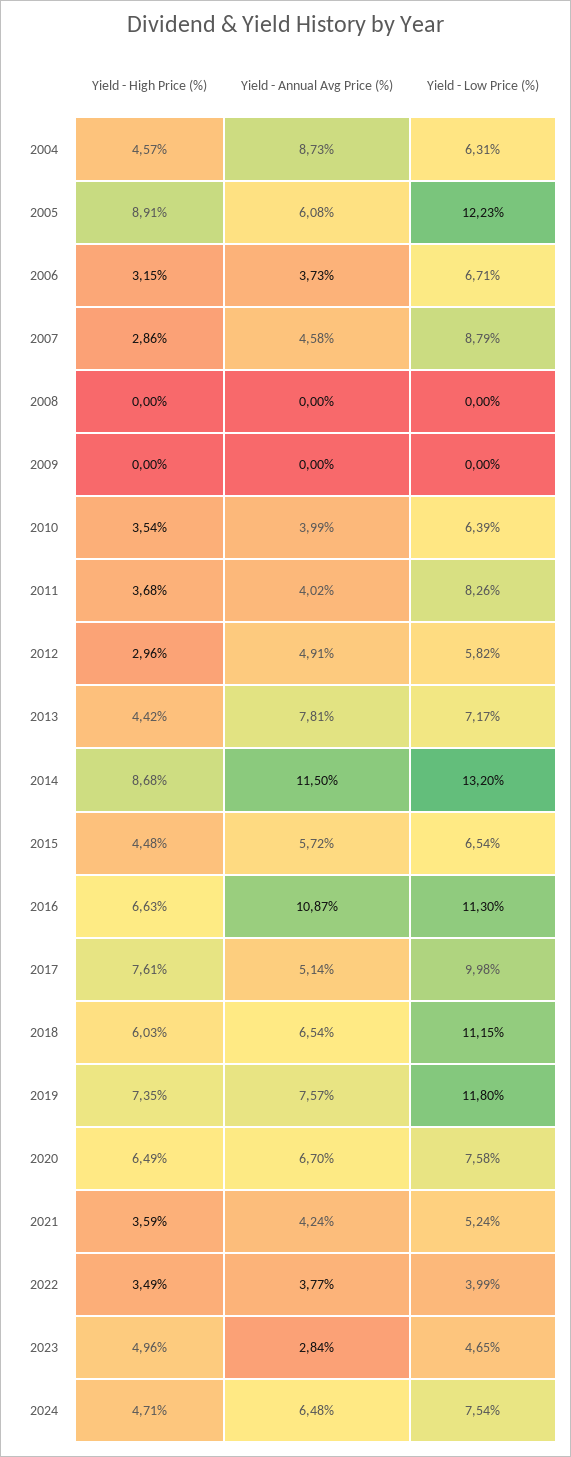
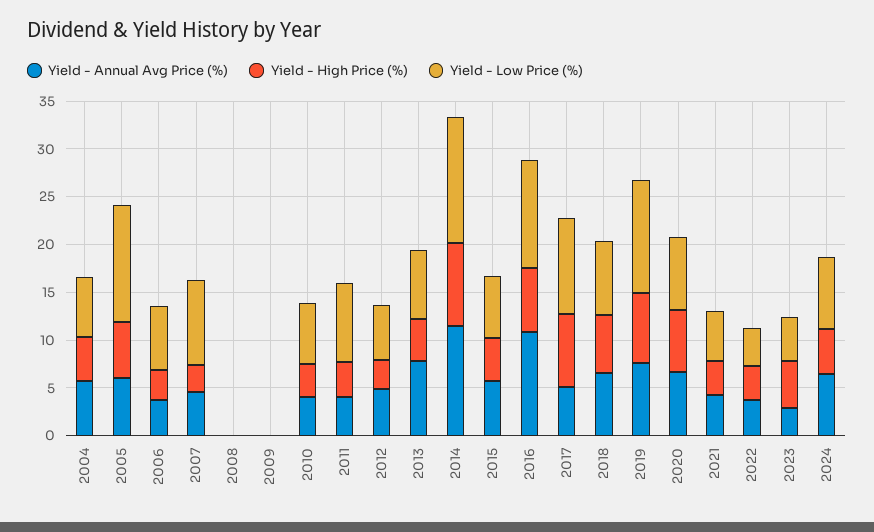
  {
    "Yield - High Price (%)": {
      "2004": 4.57,
-     "2005": 8.91,
+     "2005": 6,
      "2006": 3.15,
      "2007": 2.86,
      "2008": 0,
      "2009": 0,
      "2010": 3.54,
      "2011": 3.68,
      "2012": 2.96,
      "2013": 4.42,
      "2014": 8.68,
      "2015": 4.48,
      "2016": 6.63,
      "2017": 7.61,
      "2018": 6.03,
      "2019": 7.35,
      "2020": 6.49,
      "2021": 3.59,
      "2022": 3.49,
      "2023": 4.96,
      "2024": 4.71
    },
    "Yield - Annual Avg Price (%)": {
-     "2004": 8.73,
+     "2004": 6,
      "2005": 6.08,
      "2006": 3.73,
      "2007": 4.58,
      "2008": 0,
      "2009": 0,
      "2010": 3.99,
      "2011": 4.02,
      "2012": 4.91,
      "2013": 7.81,
      "2014": 11.5,
      "2015": 5.72,
      "2016": 10.87,
      "2017": 5.14,
      "2018": 6.54,
      "2019": 7.57,
      "2020": 6.7,
      "2021": 4.24,
      "2022": 3.77,
      "2023": 2.84,
      "2024": 6.48
    },
    "Yield - Low Price (%)": {
      "2004": 6.31,
      "2005": 12.23,
      "2006": 6.71,
      "2007": 8.79,
      "2008": 0,
      "2009": 0,
      "2010": 6.39,
      "2011": 8.26,
      "2012": 5.82,
      "2013": 7.17,
      "2014": 13.2,
      "2015": 6.54,
      "2016": 11.3,
      "2017": 9.98,
-     "2018": 11.15,
+     "2018": 8,
      "2019": 11.8,
      "2020": 7.58,
      "2021": 5.24,
      "2022": 3.99,
      "2023": 4.65,
      "2024": 7.54
    }
  }

